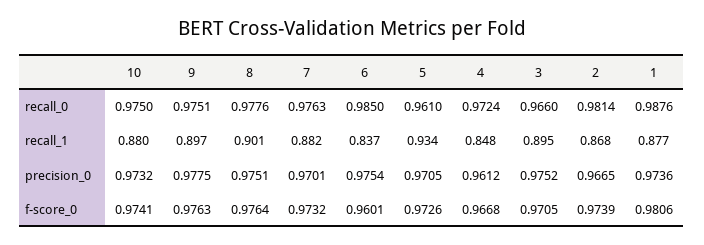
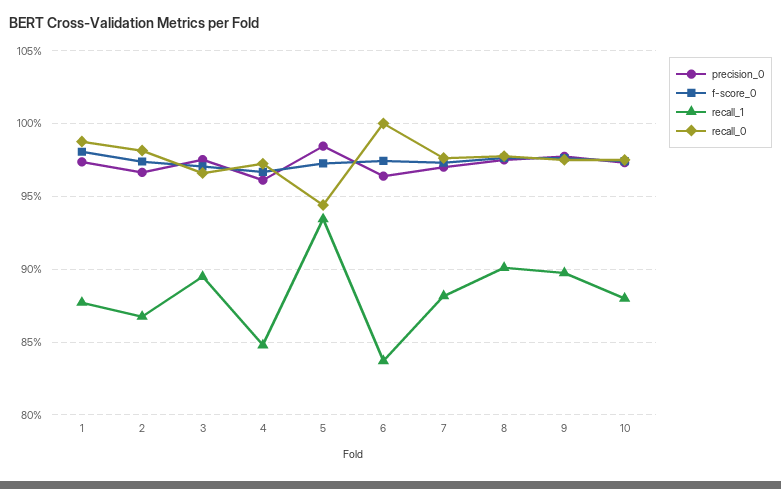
  {
    "recall_0": {
      "10": 0.975,
      "9": 0.9751,
      "8": 0.9776,
      "7": 0.9763,
-     "6": 0.985,
+     "6": 1,
-     "5": 0.961,
+     "5": 0.945,
      "4": 0.9724,
      "3": 0.966,
      "2": 0.9814,
      "1": 0.9876
    },
    "recall_1": {
      "10": 0.88,
      "9": 0.897,
      "8": 0.901,
      "7": 0.882,
      "6": 0.837,
      "5": 0.934,
      "4": 0.848,
      "3": 0.895,
      "2": 0.868,
      "1": 0.877
    },
    "precision_0": {
      "10": 0.9732,
      "9": 0.9775,
      "8": 0.9751,
      "7": 0.9701,
-     "6": 0.9754,
+     "6": 0.965,
-     "5": 0.9705,
+     "5": 0.985,
      "4": 0.9612,
      "3": 0.9752,
      "2": 0.9665,
      "1": 0.9736
    },
    "f-score_0": {
      "10": 0.9741,
      "9": 0.9763,
      "8": 0.9764,
      "7": 0.9732,
-     "6": 0.9601,
+     "6": 0.975,
      "5": 0.9726,
      "4": 0.9668,
      "3": 0.9705,
      "2": 0.9739,
      "1": 0.9806
    }
  }

